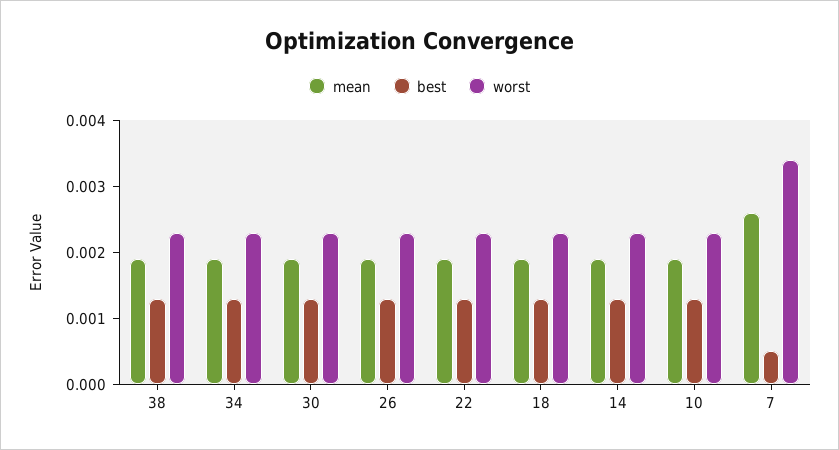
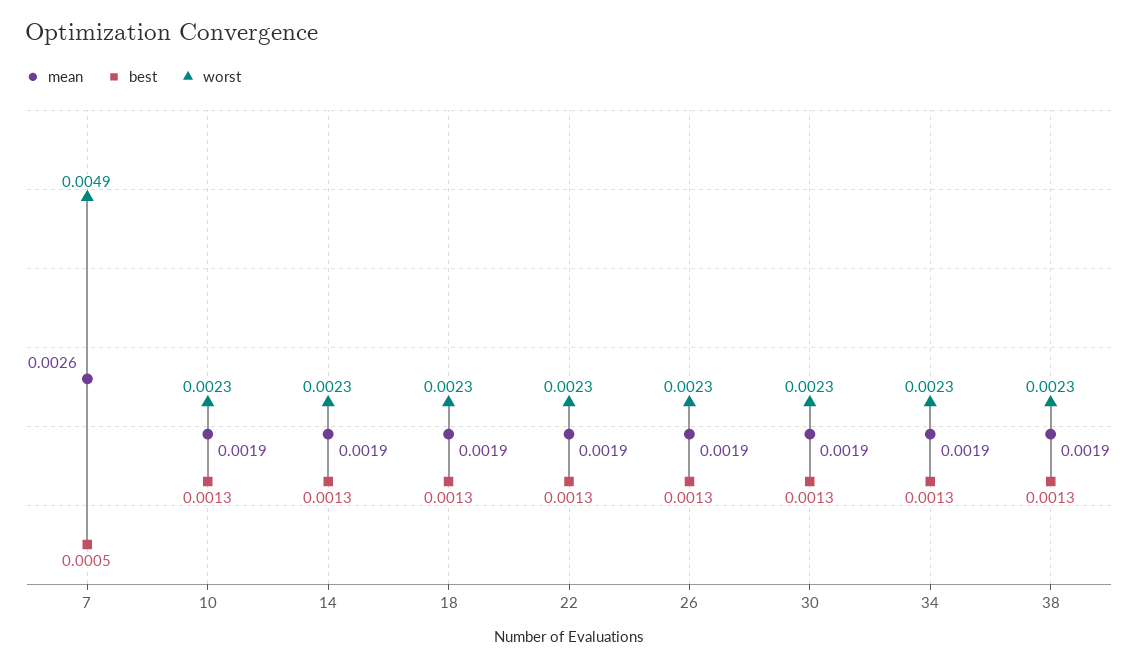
  {
    "mean": {
      "38": 0.0019,
      "34": 0.0019,
      "30": 0.0019,
      "26": 0.0019,
      "22": 0.0019,
      "18": 0.0019,
      "14": 0.0019,
      "10": 0.0019,
      "7": 0.0026
    },
    "best": {
      "38": 0.0013,
      "34": 0.0013,
      "30": 0.0013,
      "26": 0.0013,
      "22": 0.0013,
      "18": 0.0013,
      "14": 0.0013,
      "10": 0.0013,
      "7": 0.0005
    },
    "worst": {
      "38": 0.0023,
      "34": 0.0023,
      "30": 0.0023,
      "26": 0.0023,
      "22": 0.0023,
      "18": 0.0023,
      "14": 0.0023,
      "10": 0.0023,
-     "7": 0.0035
+     "7": 0.0049
    }
  }

